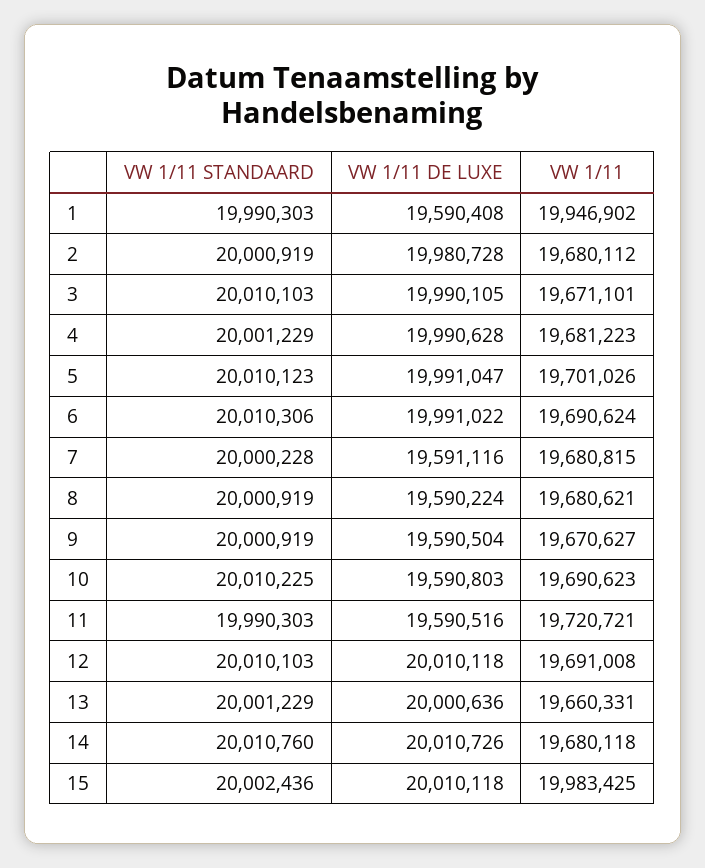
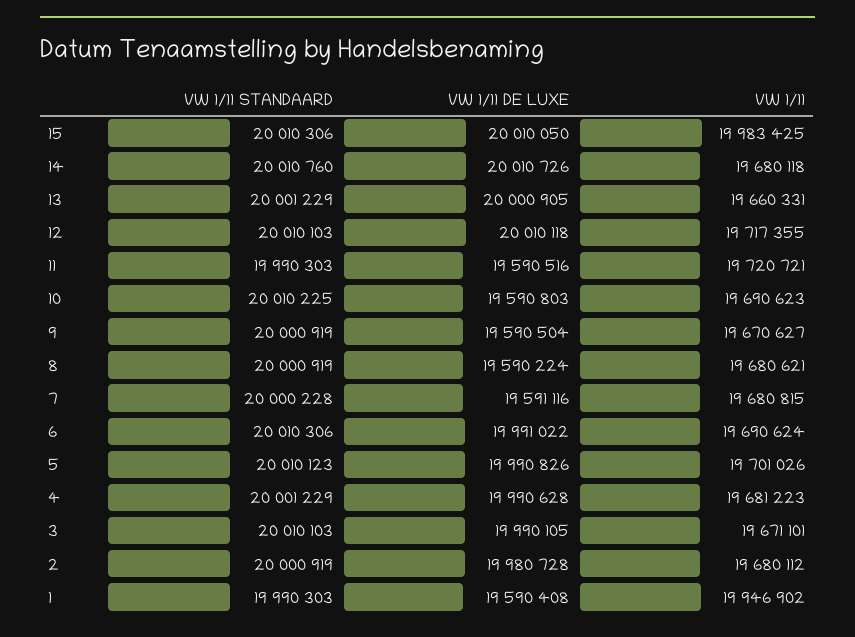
  {
    "VW 1/11 STANDAARD": {
      "1": 19990303,
      "2": 20000919,
      "3": 20010103,
      "4": 20001229,
      "5": 20010123,
      "6": 20010306,
      "7": 20000228,
      "8": 20000919,
      "9": 20000919,
      "10": 20010225,
      "11": 19990303,
      "12": 20010103,
      "13": 20001229,
      "14": 20010760,
-     "15": 20002436
+     "15": 20010306
    },
    "VW 1/11 DE LUXE": {
      "1": 19590408,
      "2": 19980728,
      "3": 19990105,
      "4": 19990628,
-     "5": 19991047,
+     "5": 19990826,
      "6": 19991022,
      "7": 19591116,
      "8": 19590224,
      "9": 19590504,
      "10": 19590803,
      "11": 19590516,
      "12": 20010118,
-     "13": 20000636,
+     "13": 20000905,
      "14": 20010726,
-     "15": 20010118
+     "15": 20010050
    },
    "VW 1/11": {
      "1": 19946902,
      "2": 19680112,
      "3": 19671101,
      "4": 19681223,
      "5": 19701026,
      "6": 19690624,
      "7": 19680815,
      "8": 19680621,
      "9": 19670627,
      "10": 19690623,
      "11": 19720721,
-     "12": 19691008,
+     "12": 19717355,
      "13": 19660331,
      "14": 19680118,
      "15": 19983425
    }
  }

